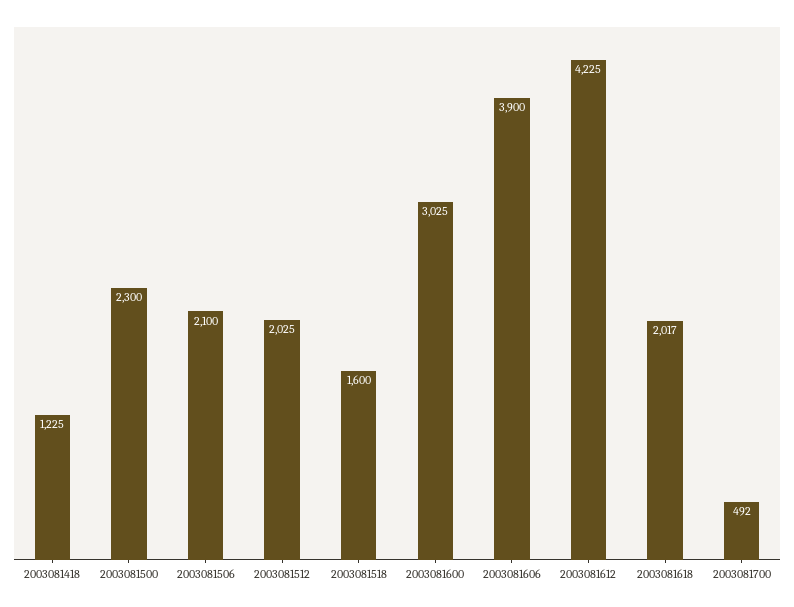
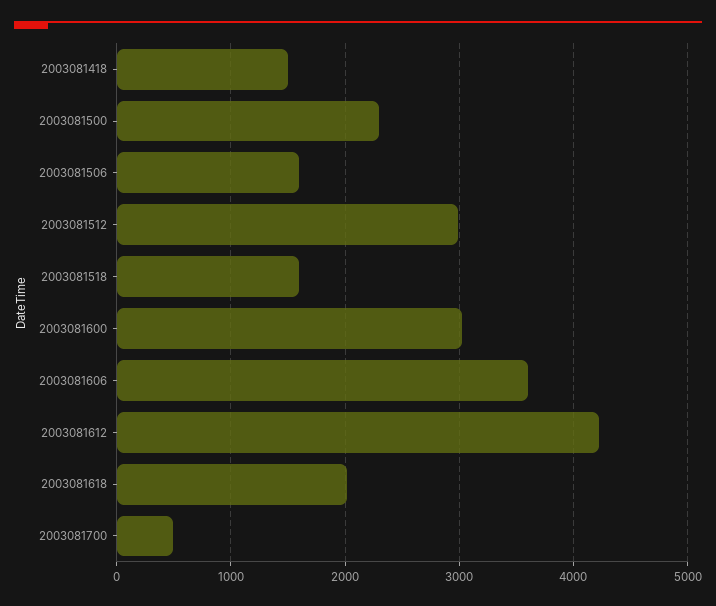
  {
-   "2003081418": 1225,
+   "2003081418": 1500,
    "2003081500": 2300,
-   "2003081506": 2100,
+   "2003081506": 1600,
-   "2003081512": 2025,
+   "2003081512": 3000,
    "2003081518": 1600,
    "2003081600": 3025,
-   "2003081606": 3900,
+   "2003081606": 3600,
    "2003081612": 4225,
    "2003081618": 2017,
    "2003081700": 492
  }

